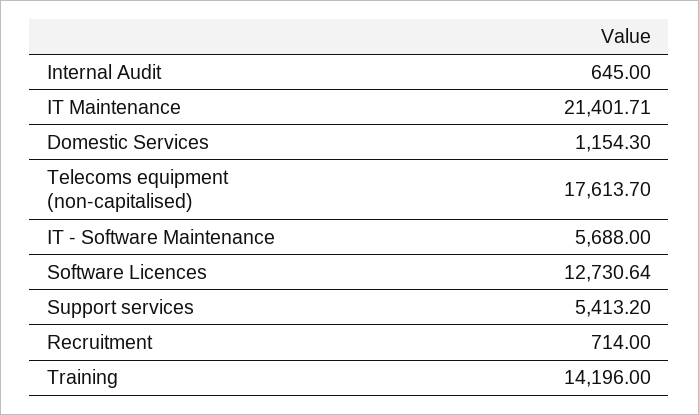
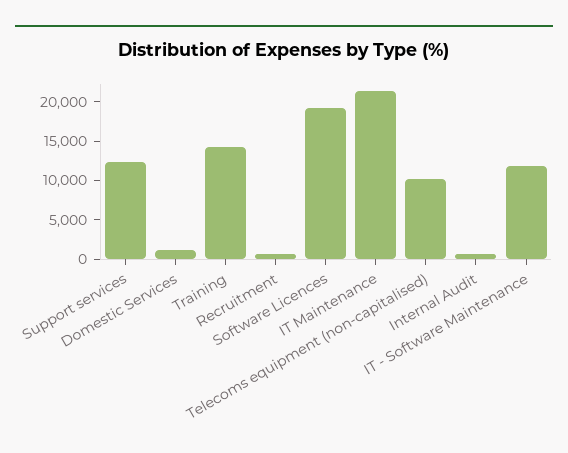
  {
    "Internal Audit": 645,
    "IT Maintenance": 21401.71,
    "Domestic Services": 1154.3,
-   "Telecoms equipment (non-capitalised)": 17613.7,
+   "Telecoms equipment (non-capitalised)": 10000,
-   "IT - Software Maintenance": 5688,
+   "IT - Software Maintenance": 12500,
-   "Software Licences": 12730.64,
+   "Software Licences": 20000,
-   "Support services": 5413.2,
+   "Support services": 12500,
    "Recruitment": 714,
    "Training": 14196
  }

